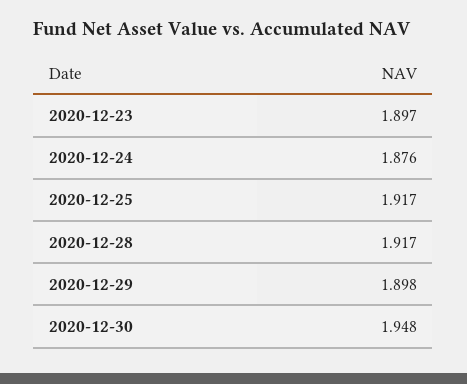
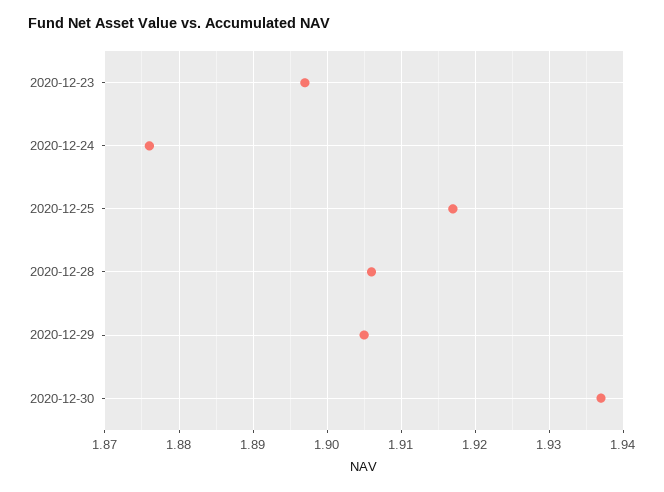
  {
    "2020-12-23": 1.897,
    "2020-12-24": 1.876,
    "2020-12-25": 1.917,
-   "2020-12-28": 1.917,
+   "2020-12-28": 1.906,
-   "2020-12-29": 1.898,
+   "2020-12-29": 1.905,
-   "2020-12-30": 1.948
+   "2020-12-30": 1.937
  }

